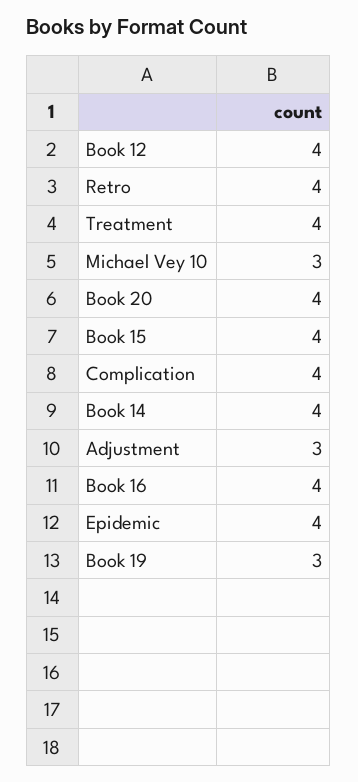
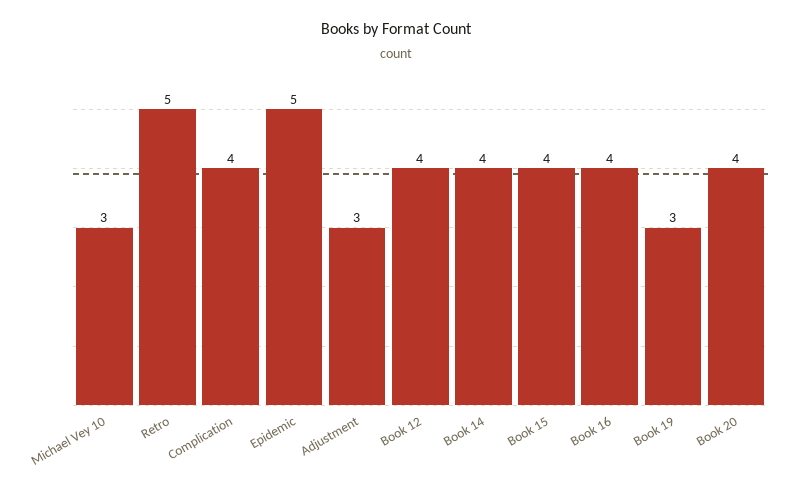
  {
    "Book 12": 4,
-   "Retro": 4,
+   "Retro": 5,
-   "Treatment": 4,
    "Michael Vey 10": 3,
    "Book 20": 4,
    "Book 15": 4,
    "Complication": 4,
    "Book 14": 4,
    "Adjustment": 3,
    "Book 16": 4,
-   "Epidemic": 4,
+   "Epidemic": 5,
    "Book 19": 3
  }

